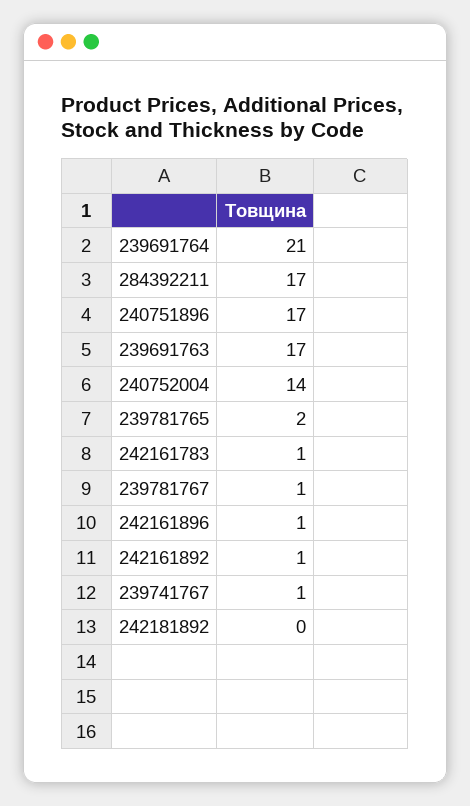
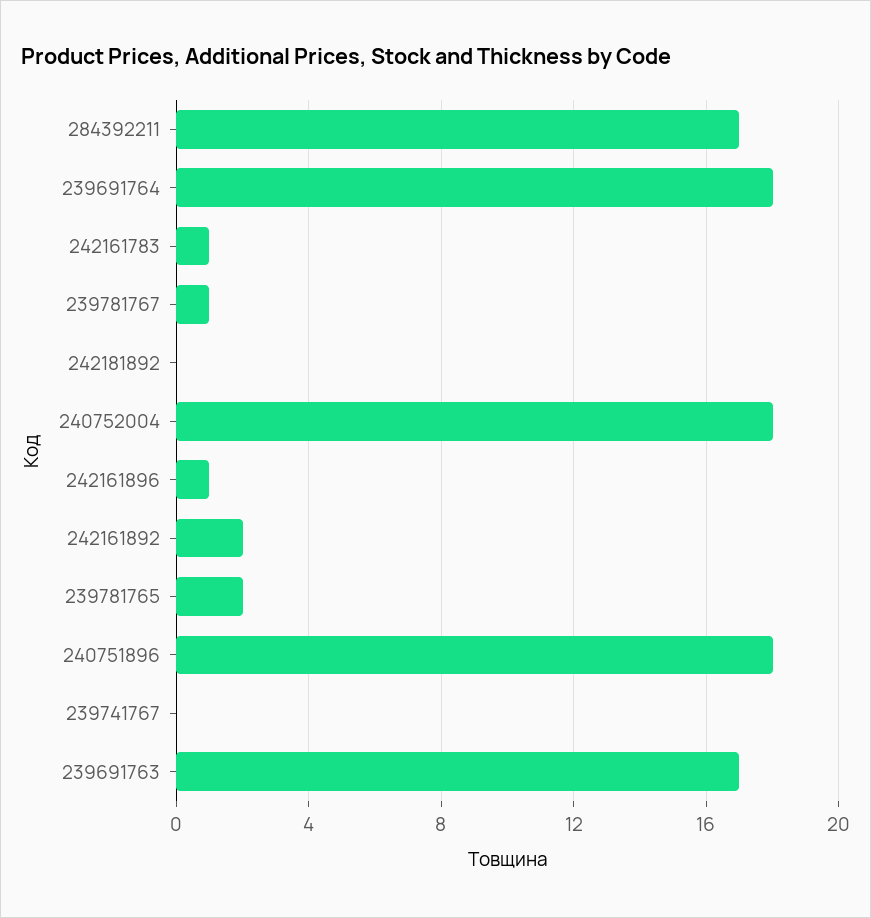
  {
-   "239691764": 21,
+   "239691764": 18,
    "284392211": 17,
-   "240751896": 17,
+   "240751896": 18,
    "239691763": 17,
-   "240752004": 14,
+   "240752004": 18,
    "239781765": 2,
    "242161783": 1,
    "239781767": 1,
    "242161896": 1,
-   "242161892": 1,
+   "242161892": 2,
-   "239741767": 1,
+   "239741767": 0,
    "242181892": 0
  }

